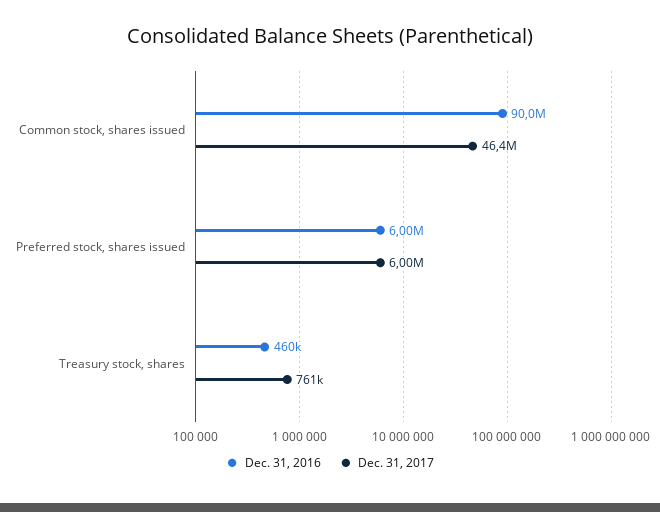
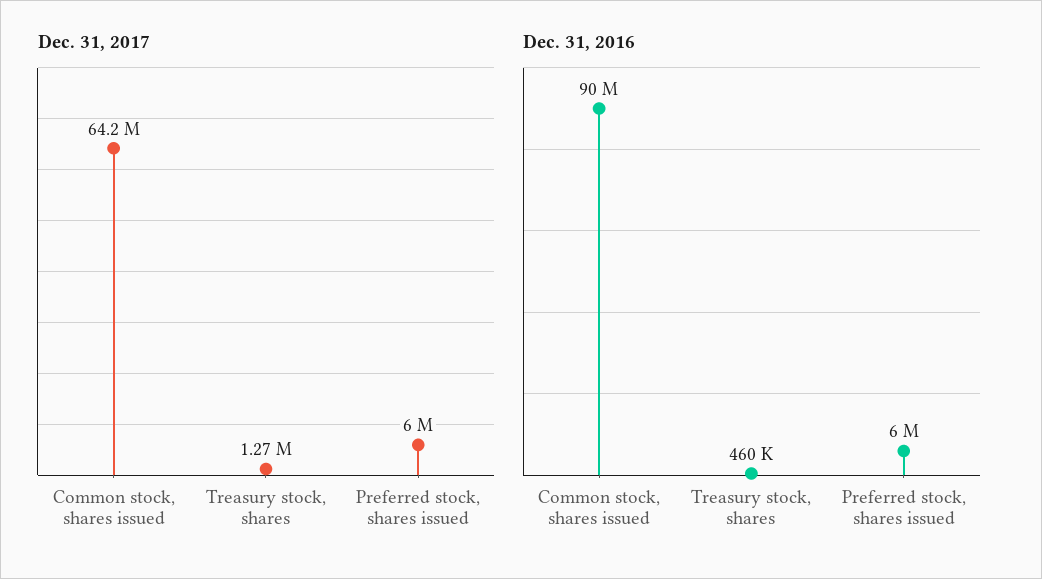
  {
    "Dec. 31, 2016": {
      "Common stock, shares issued": 90000000,
      "Preferred stock, shares issued": 6000000,
      "Treasury stock, shares": 460000
    },
    "Dec. 31, 2017": {
-     "Common stock, shares issued": 46400000,
+     "Common stock, shares issued": 64200000,
      "Preferred stock, shares issued": 6000000,
-     "Treasury stock, shares": 761000
+     "Treasury stock, shares": 1270000
    }
  }

